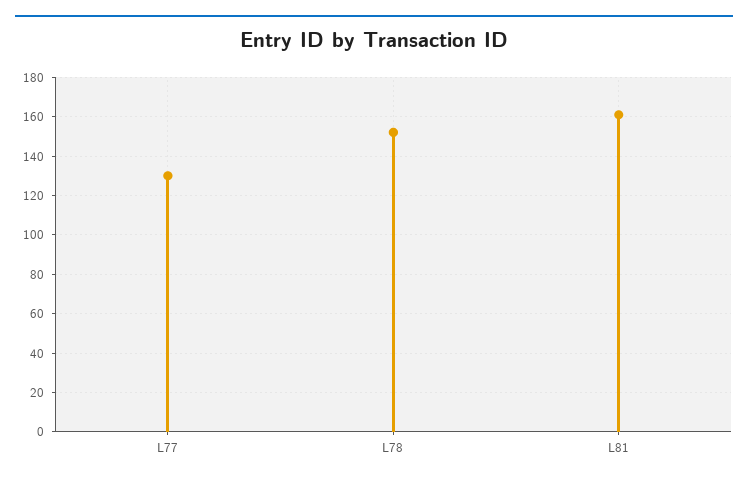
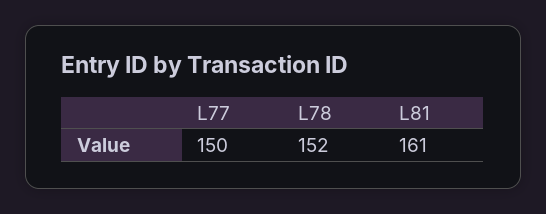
  {
-   "L77": 130,
+   "L77": 150,
    "L78": 152,
    "L81": 161
  }

